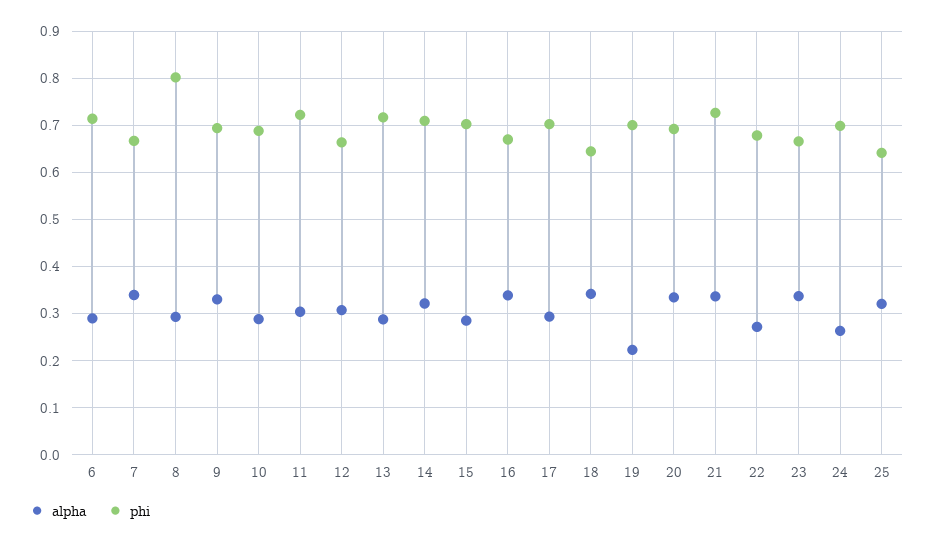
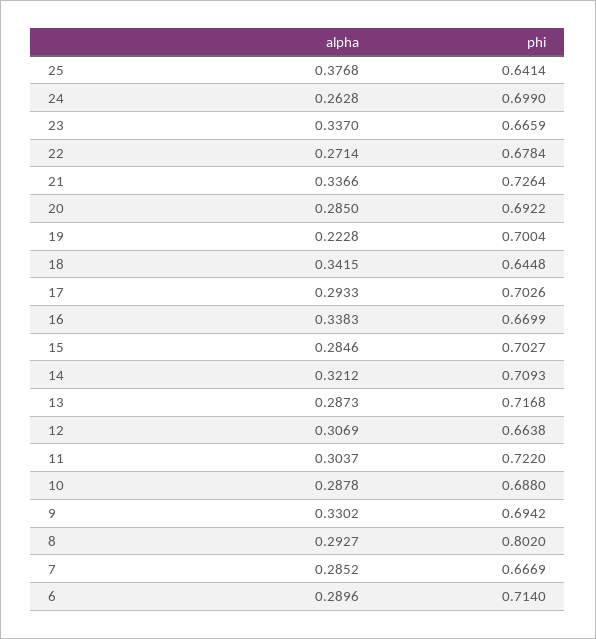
  {
    "alpha": {
      "6": 0.2896,
-     "7": 0.34,
+     "7": 0.2852,
      "8": 0.2927,
      "9": 0.3302,
      "10": 0.2878,
      "11": 0.3037,
      "12": 0.3069,
      "13": 0.2873,
      "14": 0.3212,
      "15": 0.2846,
      "16": 0.3383,
      "17": 0.2933,
      "18": 0.3415,
      "19": 0.2228,
-     "20": 0.34,
+     "20": 0.285,
      "21": 0.3366,
      "22": 0.2714,
      "23": 0.337,
      "24": 0.2628,
-     "25": 0.32
+     "25": 0.3768
    },
    "phi": {
      "6": 0.714,
      "7": 0.6669,
      "8": 0.802,
      "9": 0.6942,
      "10": 0.688,
      "11": 0.722,
      "12": 0.6638,
      "13": 0.7168,
      "14": 0.7093,
      "15": 0.7027,
      "16": 0.6699,
      "17": 0.7026,
      "18": 0.6448,
      "19": 0.7004,
      "20": 0.6922,
      "21": 0.7264,
      "22": 0.6784,
      "23": 0.6659,
      "24": 0.699,
      "25": 0.6414
    }
  }

